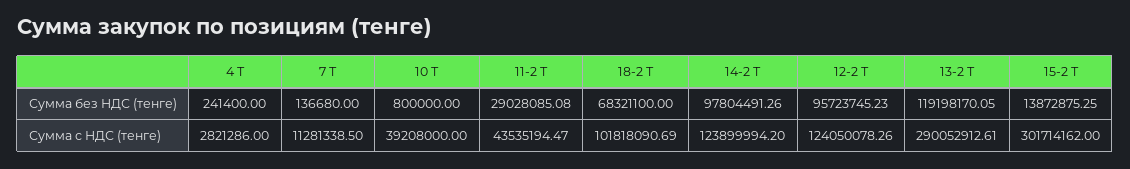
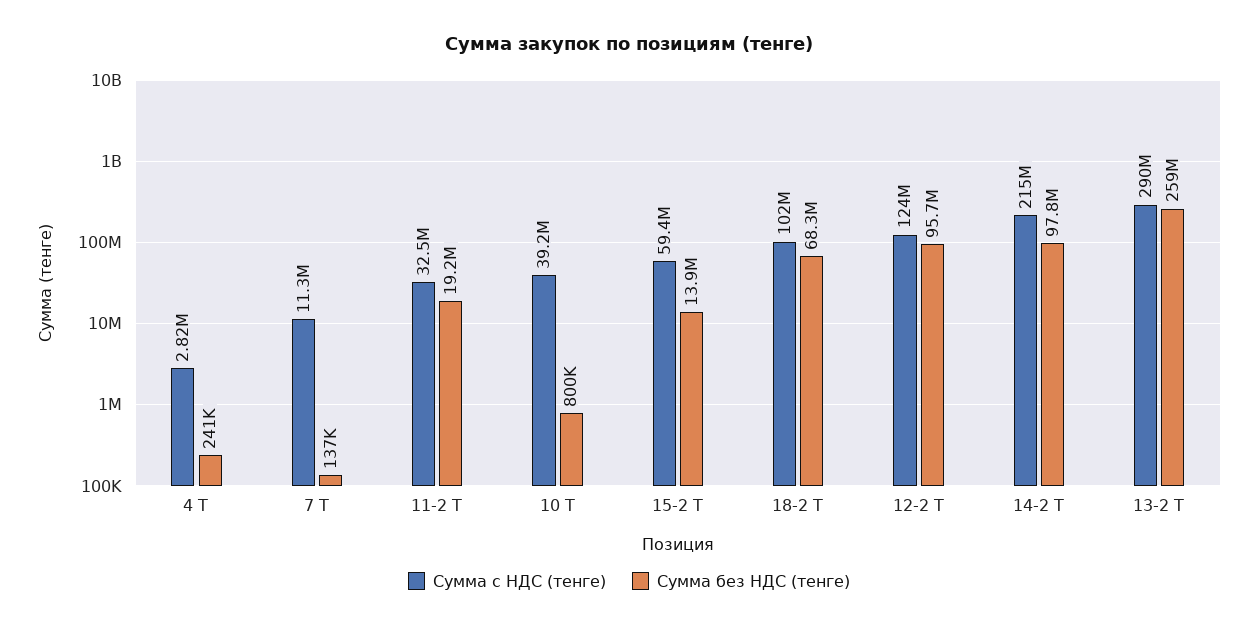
  {
    "Сумма без НДС (тенге)": {
      "4 Т": 241400,
      "7 Т": 136680,
      "10 Т": 800000,
-     "11-2 Т": 29028085.08,
+     "11-2 Т": 19200000,
      "18-2 Т": 68321100,
      "14-2 Т": 97804491.26,
      "12-2 Т": 95723745.23,
-     "13-2 Т": 119198170.05,
+     "13-2 Т": 259000000,
      "15-2 Т": 13872875.25
    },
    "Сумма с НДС (тенге)": {
      "4 Т": 2821286,
      "7 Т": 11281338.5,
      "10 Т": 39208000,
-     "11-2 Т": 43535194.47,
+     "11-2 Т": 32500000,
      "18-2 Т": 101818090.69,
-     "14-2 Т": 123899994.2,
+     "14-2 Т": 215000000,
      "12-2 Т": 124050078.26,
      "13-2 Т": 290052912.61,
-     "15-2 Т": 301714162
+     "15-2 Т": 59400000
    }
  }

